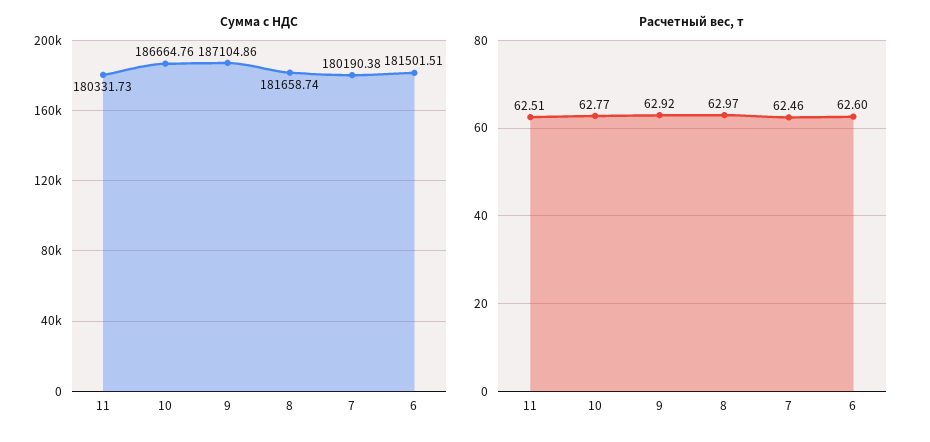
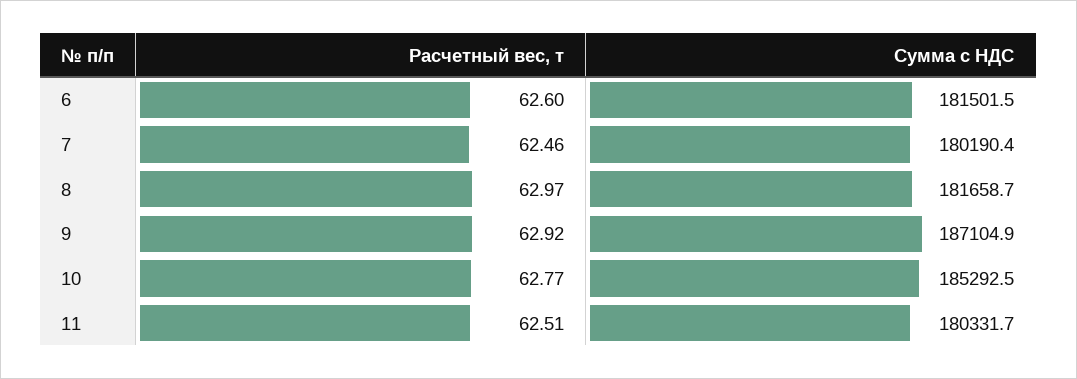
  {
    "Сумма с НДС": {
      "11": 180331.73,
-     "10": 186664.76,
+     "10": 185292.5,
      "9": 187104.86,
      "8": 181658.74,
      "7": 180190.38,
      "6": 181501.51
    },
    "Расчетный вес, т": {
      "11": 62.51,
      "10": 62.77,
      "9": 62.92,
      "8": 62.97,
      "7": 62.46,
      "6": 62.6
    }
  }

